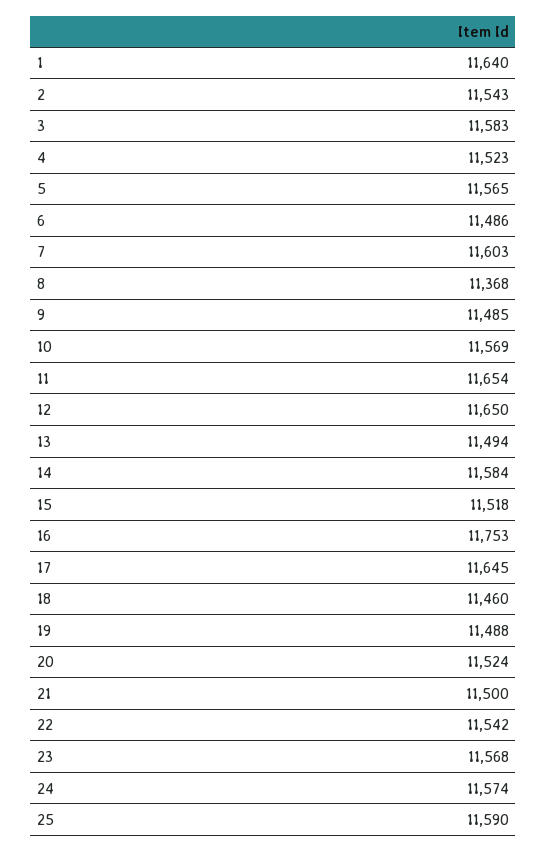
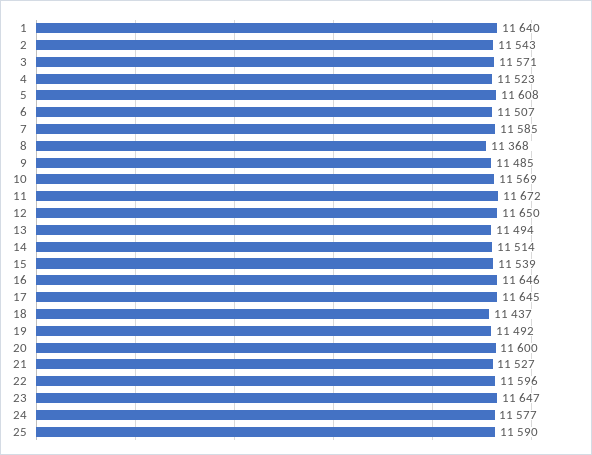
  {
    "1": 11640,
    "2": 11543,
-   "3": 11583,
+   "3": 11571,
    "4": 11523,
-   "5": 11565,
+   "5": 11608,
-   "6": 11486,
+   "6": 11507,
-   "7": 11603,
+   "7": 11585,
    "8": 11368,
    "9": 11485,
    "10": 11569,
-   "11": 11654,
+   "11": 11672,
    "12": 11650,
    "13": 11494,
-   "14": 11584,
+   "14": 11514,
-   "15": 11518,
+   "15": 11539,
-   "16": 11753,
+   "16": 11646,
    "17": 11645,
-   "18": 11460,
+   "18": 11437,
-   "19": 11488,
+   "19": 11492,
-   "20": 11524,
+   "20": 11600,
-   "21": 11500,
+   "21": 11527,
-   "22": 11542,
+   "22": 11596,
-   "23": 11568,
+   "23": 11647,
-   "24": 11574,
+   "24": 11577,
    "25": 11590
  }

